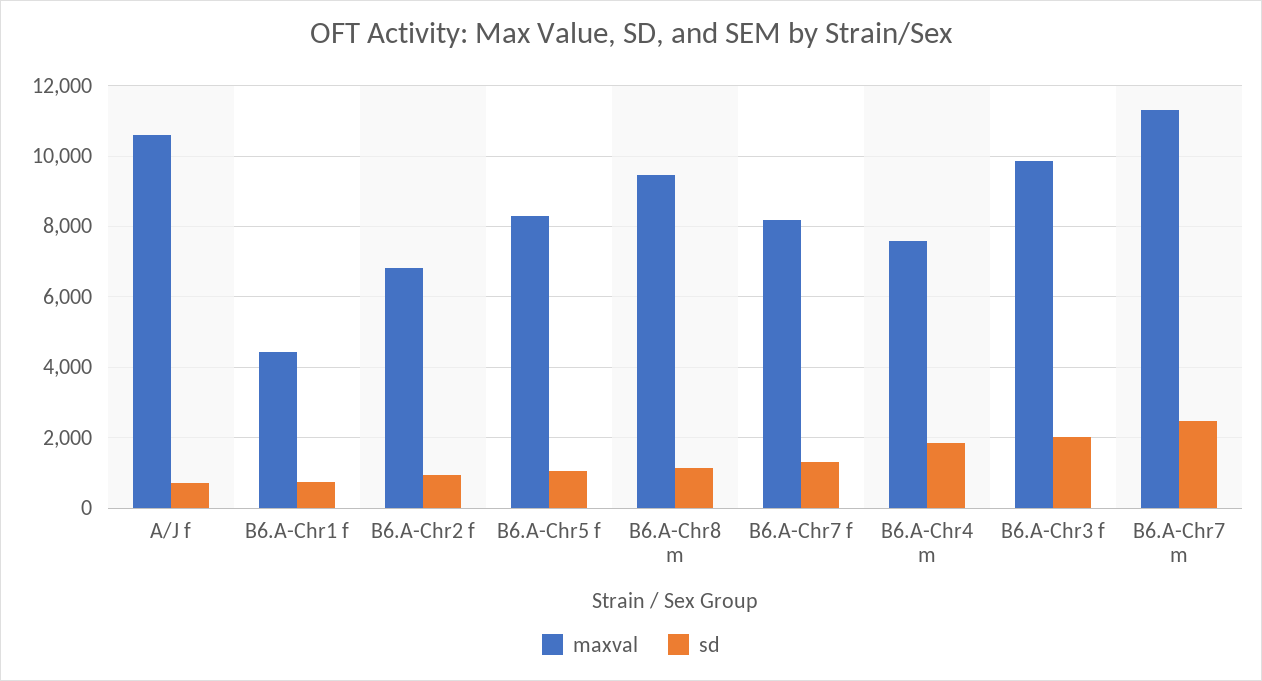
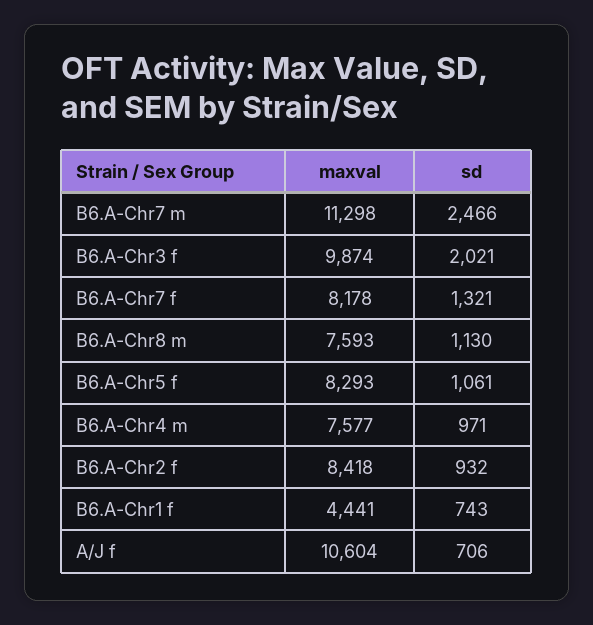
  {
    "maxval": {
      "A/J f": 10604,
      "B6.A-Chr1 f": 4441,
-     "B6.A-Chr2 f": 6800,
+     "B6.A-Chr2 f": 8418,
      "B6.A-Chr5 f": 8293,
-     "B6.A-Chr8 m": 9400,
+     "B6.A-Chr8 m": 7593,
      "B6.A-Chr7 f": 8178,
      "B6.A-Chr4 m": 7577,
      "B6.A-Chr3 f": 9874,
      "B6.A-Chr7 m": 11298
    },
    "sd": {
      "A/J f": 706,
      "B6.A-Chr1 f": 743,
      "B6.A-Chr2 f": 932,
      "B6.A-Chr5 f": 1061,
      "B6.A-Chr8 m": 1130,
      "B6.A-Chr7 f": 1321,
-     "B6.A-Chr4 m": 1800,
+     "B6.A-Chr4 m": 971,
      "B6.A-Chr3 f": 2021,
      "B6.A-Chr7 m": 2466
    }
  }

